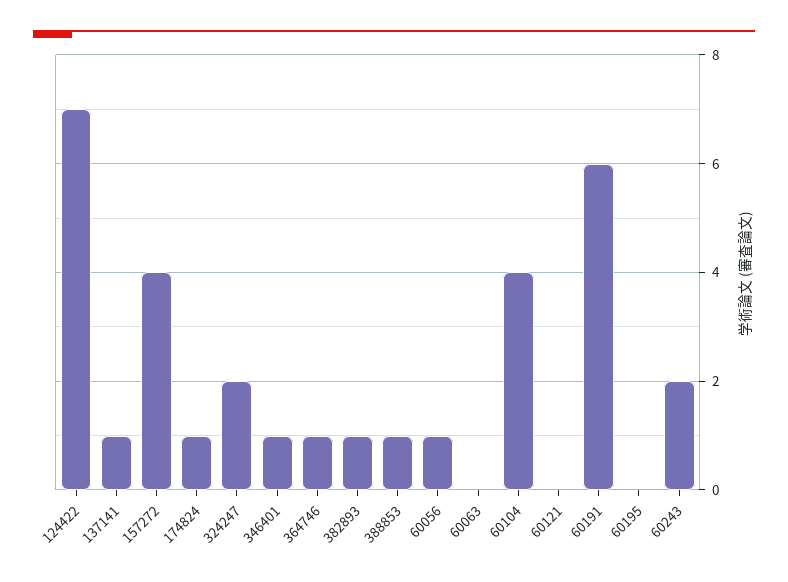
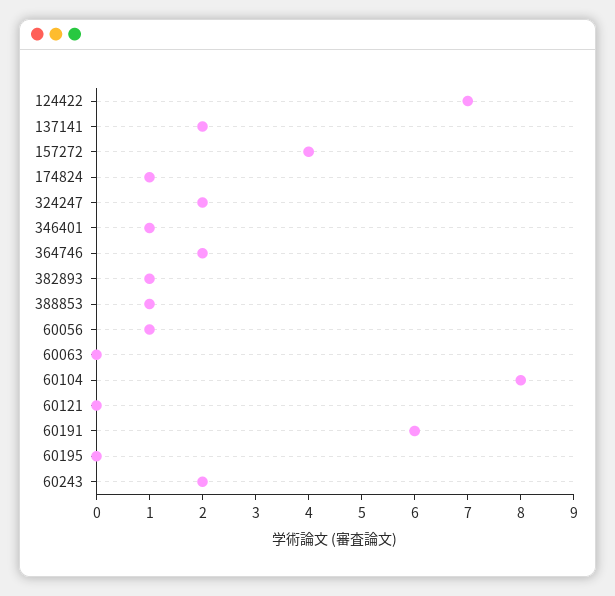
  {
    "124422": 7,
-   "137141": 1,
+   "137141": 2,
    "157272": 4,
    "174824": 1,
    "324247": 2,
    "346401": 1,
-   "364746": 1,
+   "364746": 2,
    "382893": 1,
    "388853": 1,
    "60056": 1,
    "60063": 0,
-   "60104": 4,
+   "60104": 8,
    "60121": 0,
    "60191": 6,
    "60195": 0,
    "60243": 2
  }

